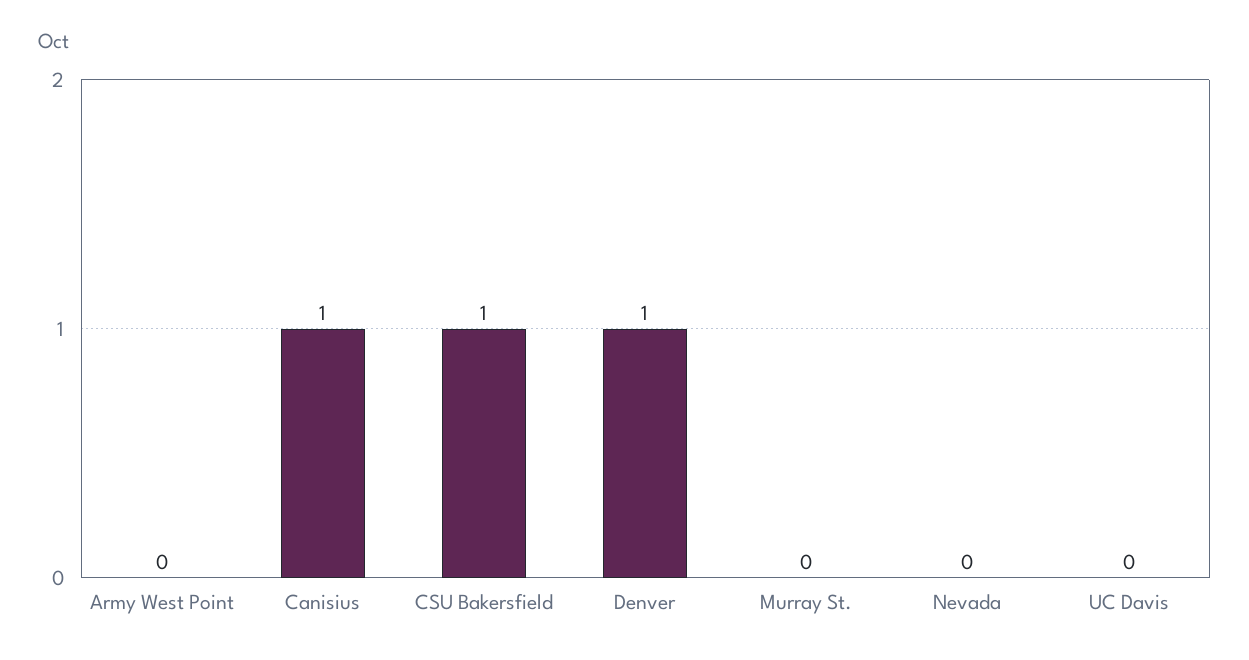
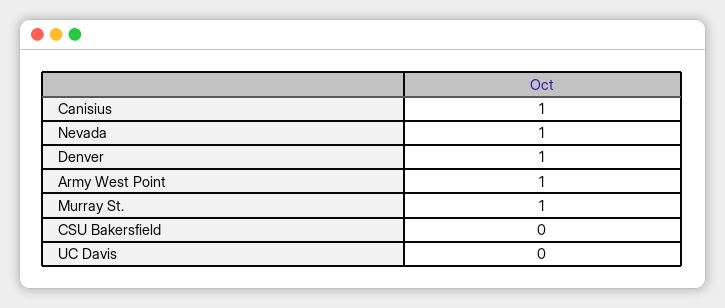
  {
-   "Army West Point": 0,
+   "Army West Point": 1,
    "Canisius": 1,
-   "CSU Bakersfield": 1,
+   "CSU Bakersfield": 0,
    "Denver": 1,
-   "Murray St.": 0,
+   "Murray St.": 1,
-   "Nevada": 0,
+   "Nevada": 1,
    "UC Davis": 0
  }

